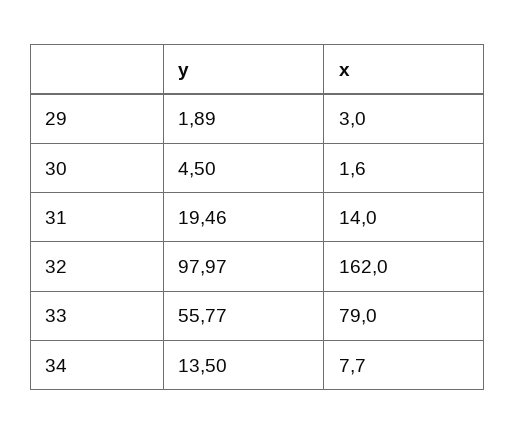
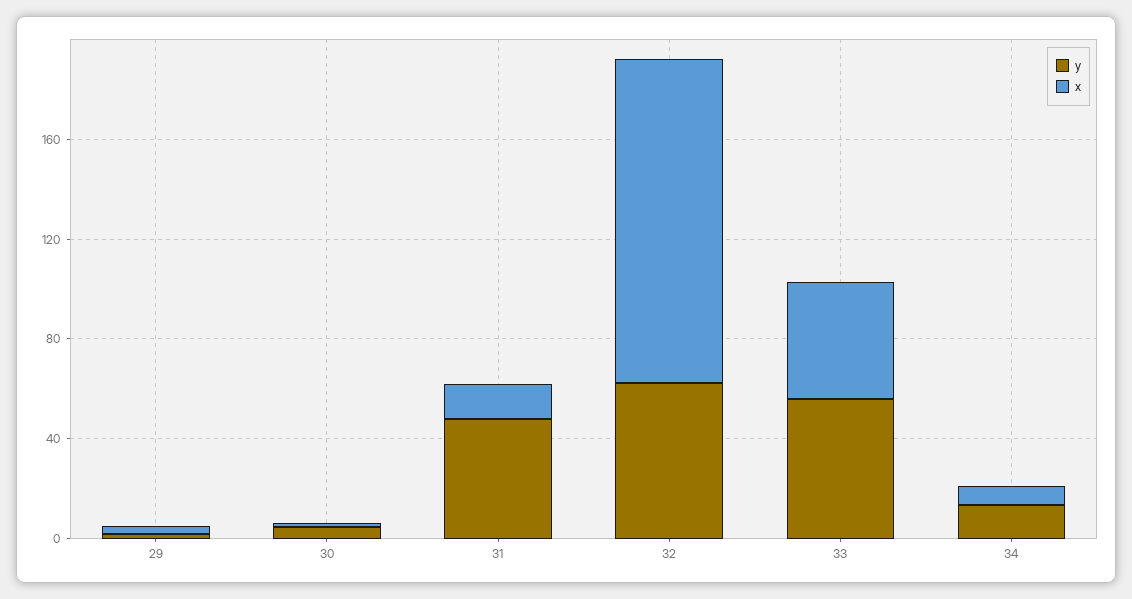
  {
    "y": {
      "29": 1.89,
      "30": 4.5,
-     "31": 19.46,
+     "31": 50,
-     "32": 97.97,
+     "32": 60,
      "33": 55.77,
      "34": 13.5
    },
    "x": {
      "29": 3,
      "30": 1.6,
      "31": 14,
-     "32": 162,
+     "32": 130,
-     "33": 79,
+     "33": 50,
      "34": 7.7
    }
  }

